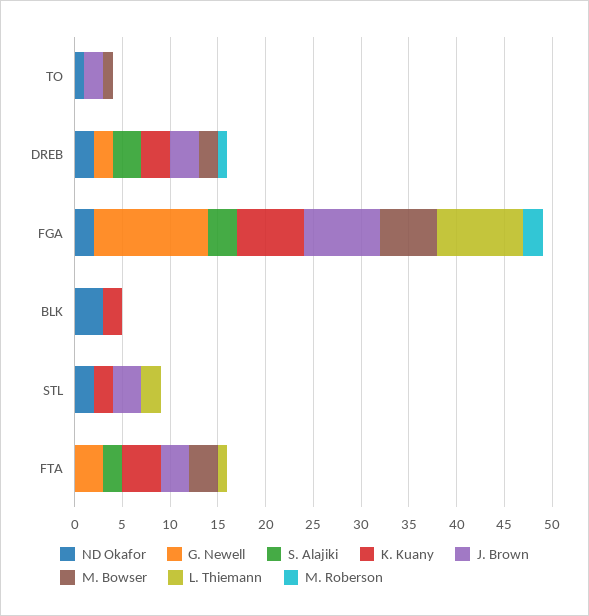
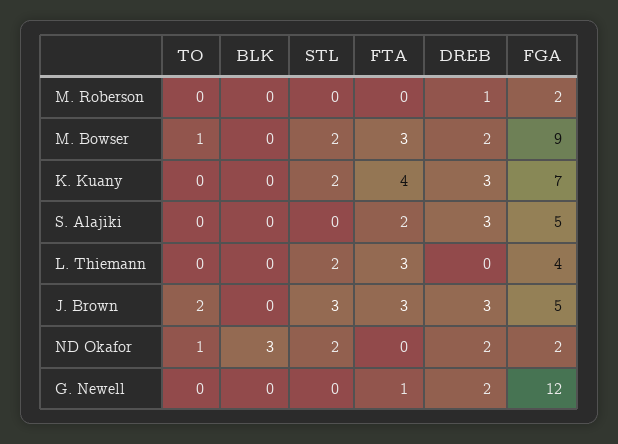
  {
    "ND Okafor": {
      "TO": 1,
      "DREB": 2,
      "FGA": 2,
      "BLK": 3,
      "STL": 2,
      "FTA": 0
    },
    "G. Newell": {
      "TO": 0,
      "DREB": 2,
      "FGA": 12,
      "BLK": 0,
      "STL": 0,
-     "FTA": 3
+     "FTA": 1
    },
    "S. Alajiki": {
      "TO": 0,
      "DREB": 3,
-     "FGA": 3,
+     "FGA": 5,
      "BLK": 0,
      "STL": 0,
      "FTA": 2
    },
    "K. Kuany": {
      "TO": 0,
      "DREB": 3,
      "FGA": 7,
-     "BLK": 2,
+     "BLK": 0,
      "STL": 2,
      "FTA": 4
    },
    "J. Brown": {
      "TO": 2,
      "DREB": 3,
-     "FGA": 8,
+     "FGA": 5,
      "BLK": 0,
      "STL": 3,
      "FTA": 3
    },
    "M. Bowser": {
      "TO": 1,
      "DREB": 2,
-     "FGA": 6,
+     "FGA": 9,
      "BLK": 0,
-     "STL": 0,
+     "STL": 2,
      "FTA": 3
    },
    "L. Thiemann": {
      "TO": 0,
      "DREB": 0,
-     "FGA": 9,
+     "FGA": 4,
      "BLK": 0,
      "STL": 2,
-     "FTA": 1
+     "FTA": 3
    },
    "M. Roberson": {
      "TO": 0,
      "DREB": 1,
      "FGA": 2,
      "BLK": 0,
      "STL": 0,
      "FTA": 0
    }
  }

